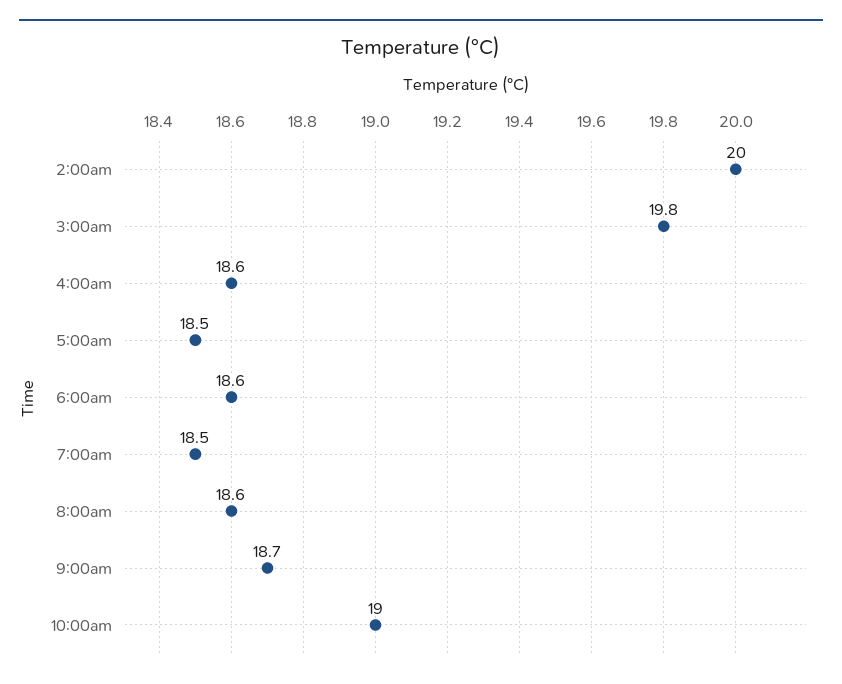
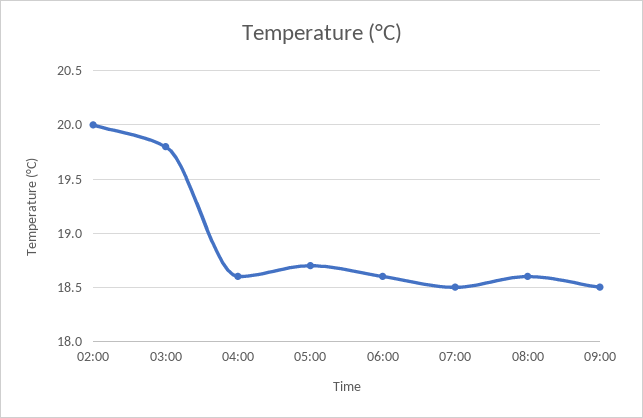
  {
    "2:00am": 20,
    "3:00am": 19.8,
    "4:00am": 18.6,
-   "5:00am": 18.5,
+   "5:00am": 18.7,
    "6:00am": 18.6,
    "7:00am": 18.5,
    "8:00am": 18.6,
-   "9:00am": 18.7,
+   "9:00am": 18.5
-   "10:00am": 19
  }

